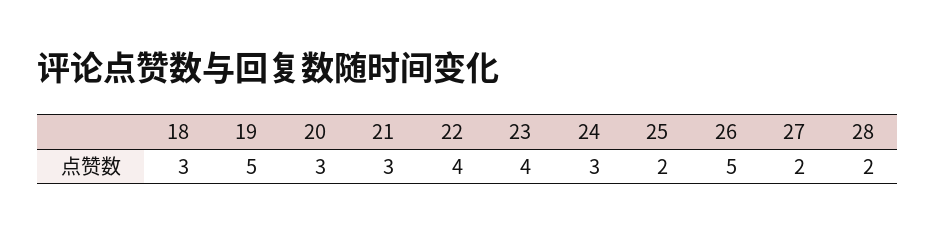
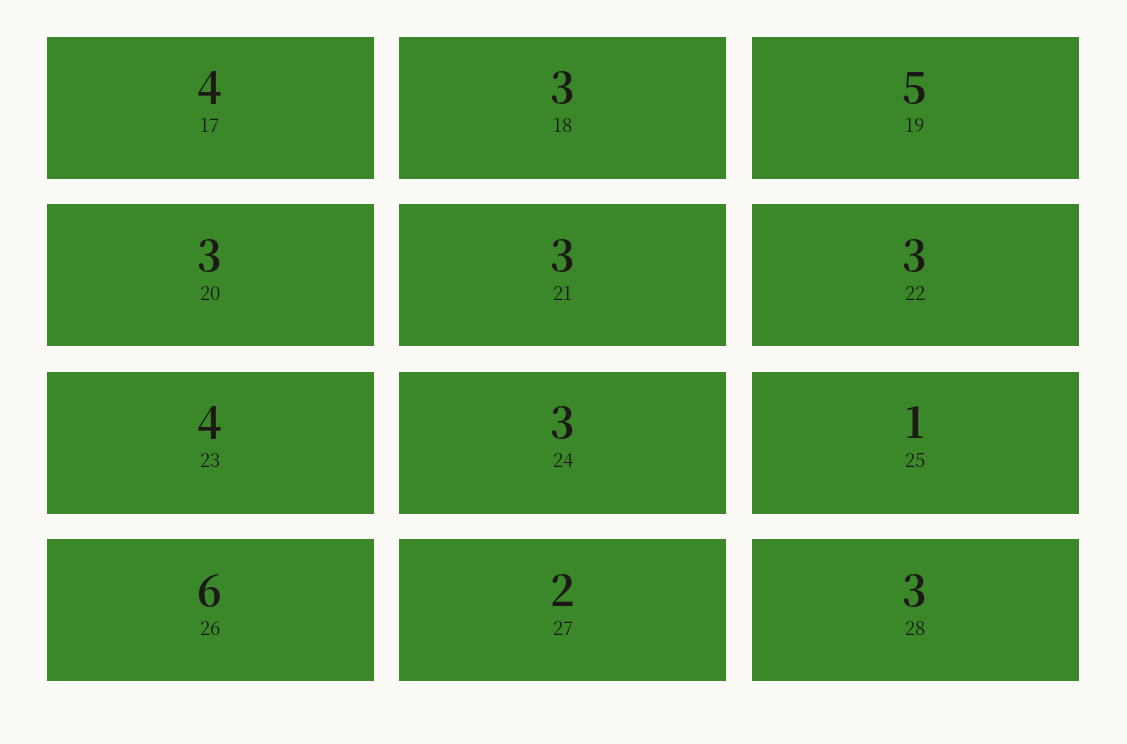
  {
    "18": 3,
    "19": 5,
    "20": 3,
    "21": 3,
-   "22": 4,
+   "22": 3,
    "23": 4,
    "24": 3,
-   "25": 2,
+   "25": 1,
-   "26": 5,
+   "26": 6,
    "27": 2,
-   "28": 2
+   "28": 3,
+   "17": 4
  }

